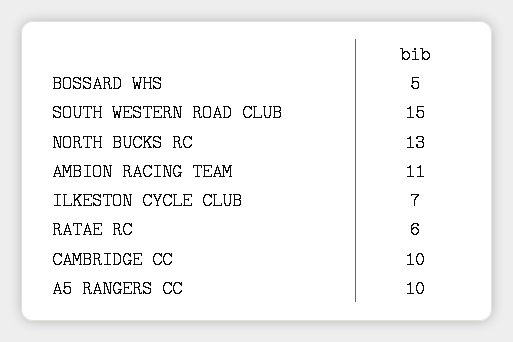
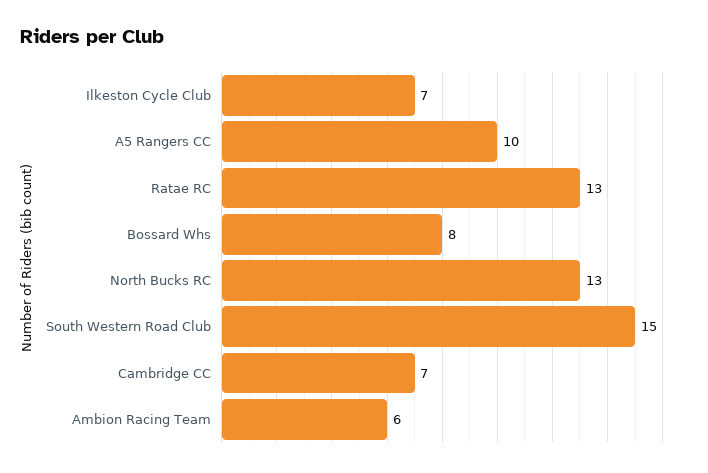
  {
-   "BOSSARD WHS": 5,
+   "BOSSARD WHS": 8,
    "SOUTH WESTERN ROAD CLUB": 15,
    "NORTH BUCKS RC": 13,
-   "AMBION RACING TEAM": 11,
+   "AMBION RACING TEAM": 6,
    "ILKESTON CYCLE CLUB": 7,
-   "RATAE RC": 6,
+   "RATAE RC": 13,
-   "CAMBRIDGE CC": 10,
+   "CAMBRIDGE CC": 7,
    "A5 RANGERS CC": 10
  }

